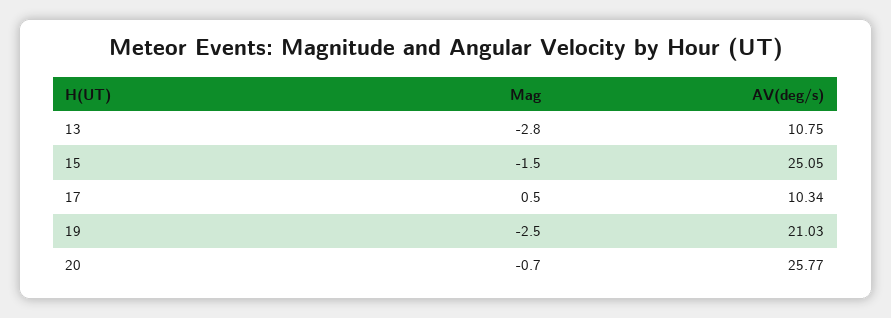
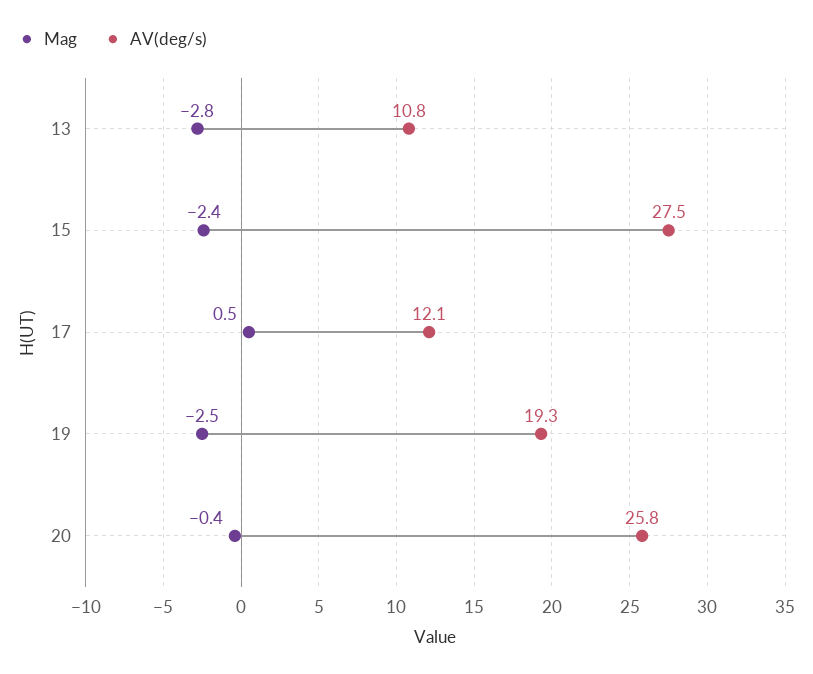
  {
    "Mag": {
      "13": -2.8,
-     "15": -1.5,
+     "15": -2.4,
      "17": 0.5,
      "19": -2.5,
-     "20": -0.7
+     "20": -0.4
    },
    "AV(deg/s)": {
      "13": 10.75,
-     "15": 25.05,
+     "15": 27.5,
-     "17": 10.34,
+     "17": 12.1,
-     "19": 21.03,
+     "19": 19.3,
      "20": 25.77
    }
  }

